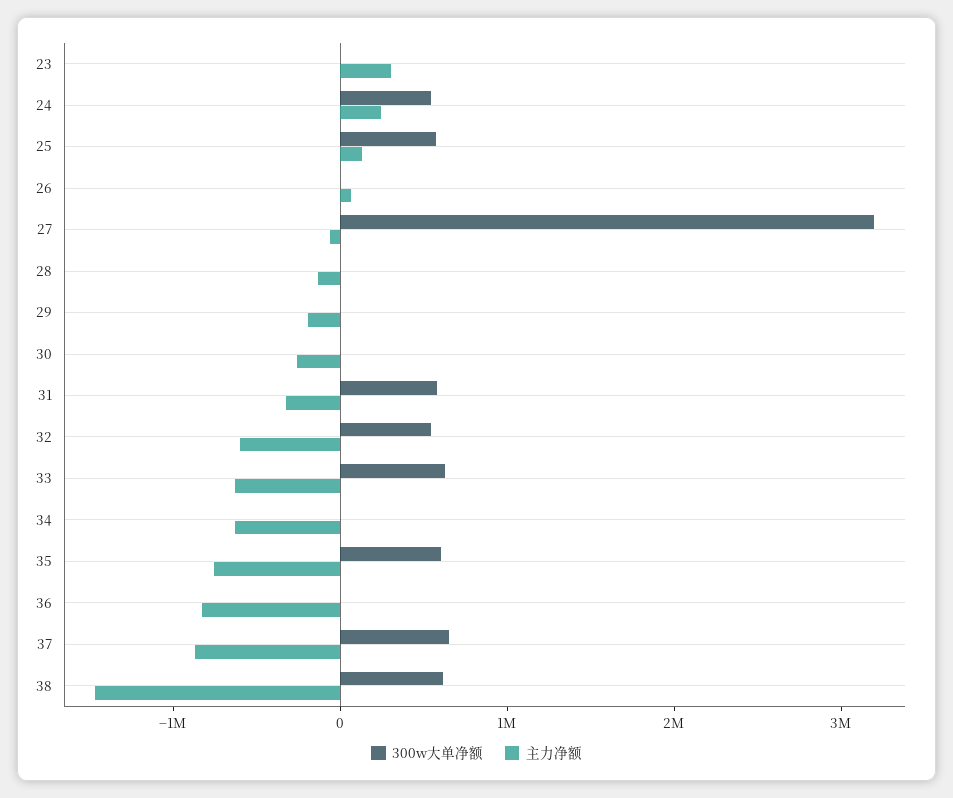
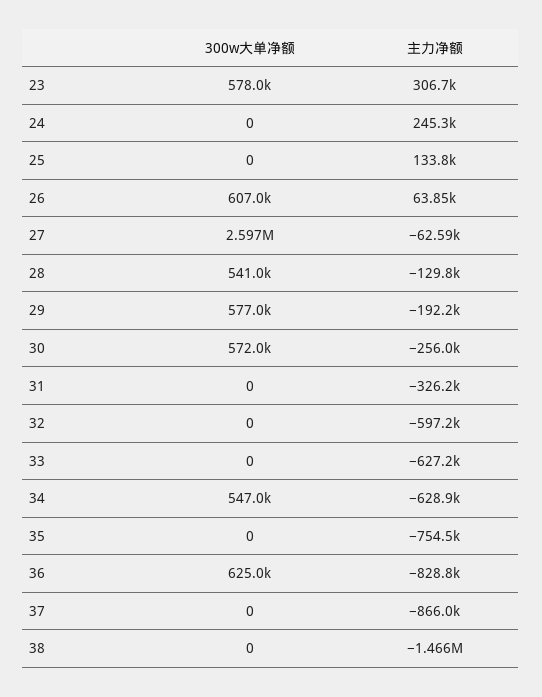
  {
    "300w大单净额": {
-     "23": 0,
+     "23": 578000,
-     "24": 600000,
+     "24": 0,
-     "25": 600000,
+     "25": 0,
-     "26": 0,
+     "26": 607000,
-     "27": 3200000,
+     "27": 2597000,
-     "28": 0,
+     "28": 541000,
-     "29": 0,
+     "29": 577000,
-     "30": 0,
+     "30": 572000,
-     "31": 600000,
+     "31": 0,
-     "32": 600000,
+     "32": 0,
-     "33": 600000,
+     "33": 0,
-     "34": 0,
+     "34": 547000,
-     "35": 600000,
+     "35": 0,
-     "36": 0,
+     "36": 625000,
-     "37": 600000,
+     "37": 0,
-     "38": 600000
+     "38": 0
    },
    "主力净额": {
      "23": 306700,
      "24": 245300,
      "25": 133800,
      "26": 63850,
      "27": -62590,
      "28": -129800,
      "29": -192200,
      "30": -256000,
      "31": -326200,
      "32": -597200,
      "33": -627200,
      "34": -628900,
      "35": -754500,
      "36": -828800,
      "37": -866000,
      "38": -1466000
    }
  }

